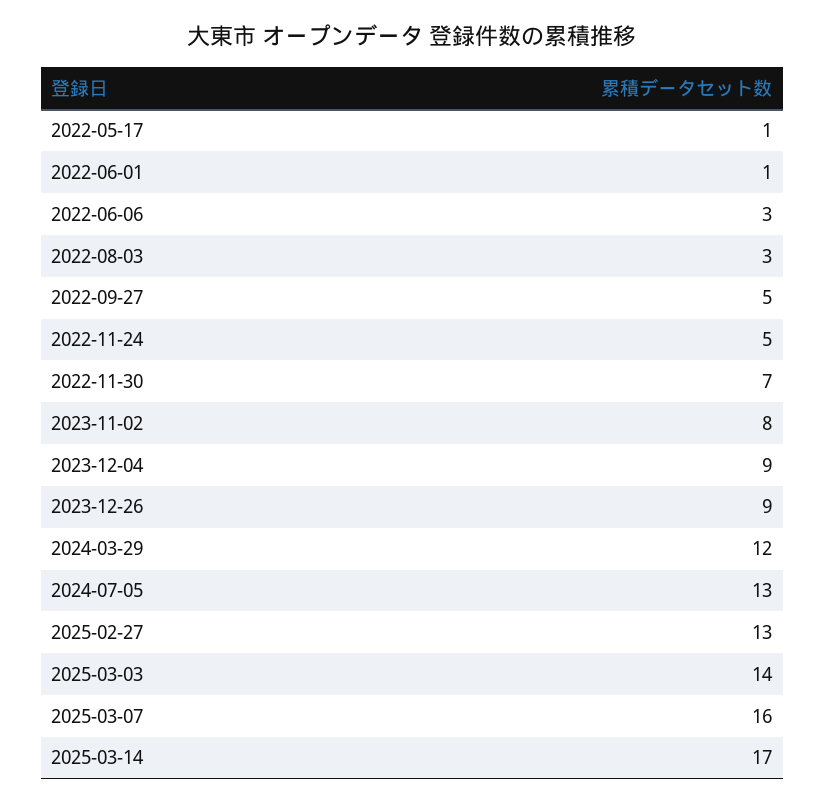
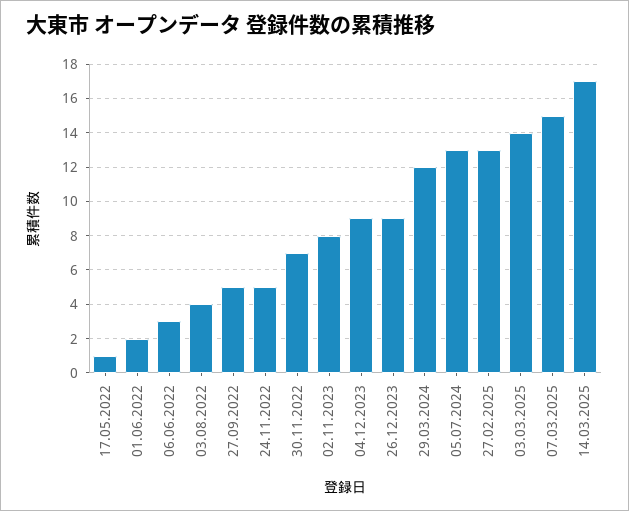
  {
    "2022-05-17": 1,
-   "2022-06-01": 1,
+   "2022-06-01": 2,
    "2022-06-06": 3,
-   "2022-08-03": 3,
+   "2022-08-03": 4,
    "2022-09-27": 5,
    "2022-11-24": 5,
    "2022-11-30": 7,
    "2023-11-02": 8,
    "2023-12-04": 9,
    "2023-12-26": 9,
    "2024-03-29": 12,
    "2024-07-05": 13,
    "2025-02-27": 13,
    "2025-03-03": 14,
-   "2025-03-07": 16,
+   "2025-03-07": 15,
    "2025-03-14": 17
  }

